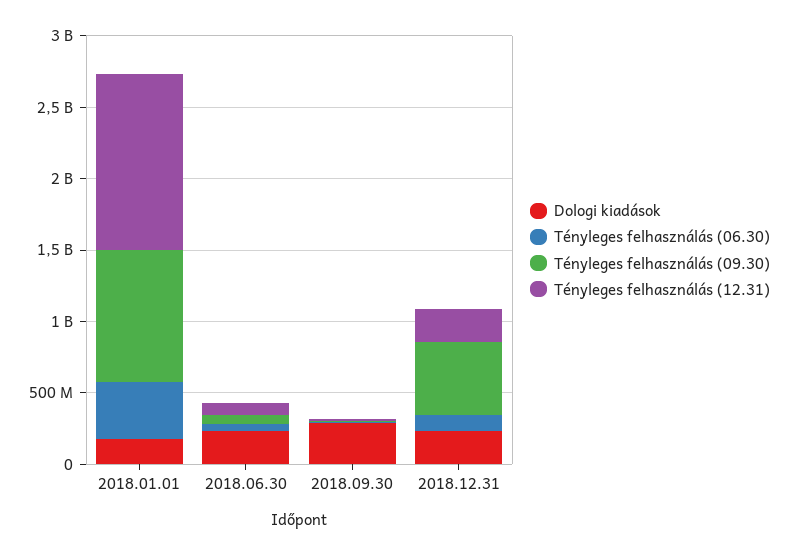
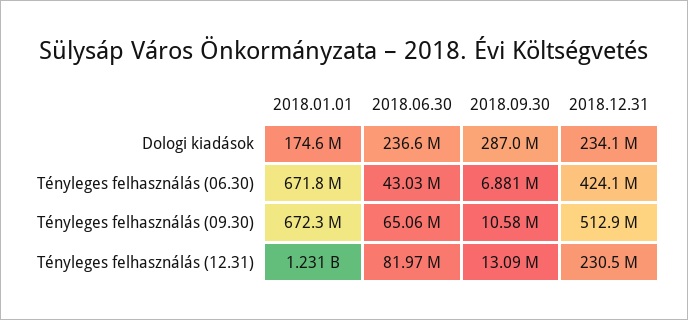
  {
    "Dologi kiadások": {
      "2018.01.01": 174600000,
      "2018.06.30": 236600000,
      "2018.09.30": 287000000,
      "2018.12.31": 234100000
    },
    "Tényleges felhasználás (06.30)": {
-     "2018.01.01": 400000000,
+     "2018.01.01": 671800000,
      "2018.06.30": 43030000,
      "2018.09.30": 6881000,
-     "2018.12.31": 100000000
+     "2018.12.31": 424100000
    },
    "Tényleges felhasználás (09.30)": {
-     "2018.01.01": 900000000,
+     "2018.01.01": 672300000,
      "2018.06.30": 65060000,
      "2018.09.30": 10580000,
      "2018.12.31": 512900000
    },
    "Tényleges felhasználás (12.31)": {
      "2018.01.01": 1231000000,
      "2018.06.30": 81970000,
      "2018.09.30": 13090000,
      "2018.12.31": 230500000
    }
  }

